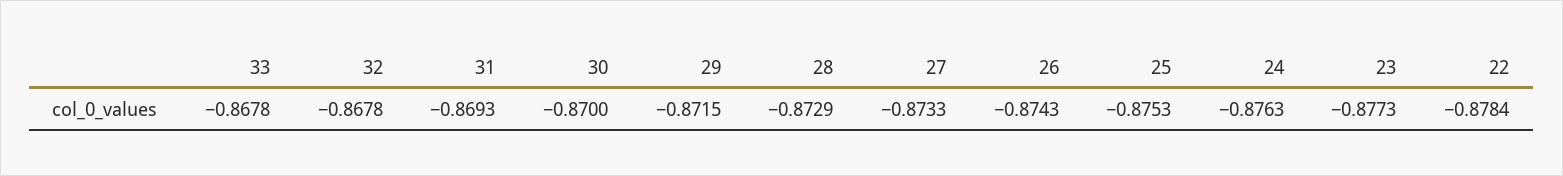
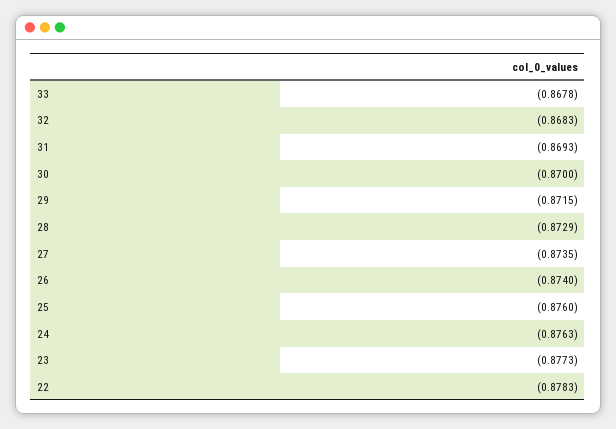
  {
    "33": -0.8678,
-   "32": -0.8678,
+   "32": -0.8683,
    "31": -0.8693,
    "30": -0.87,
    "29": -0.8715,
    "28": -0.8729,
-   "27": -0.8733,
+   "27": -0.8735,
-   "26": -0.8743,
+   "26": -0.874,
-   "25": -0.8753,
+   "25": -0.876,
    "24": -0.8763,
    "23": -0.8773,
-   "22": -0.8784
+   "22": -0.8783
  }

